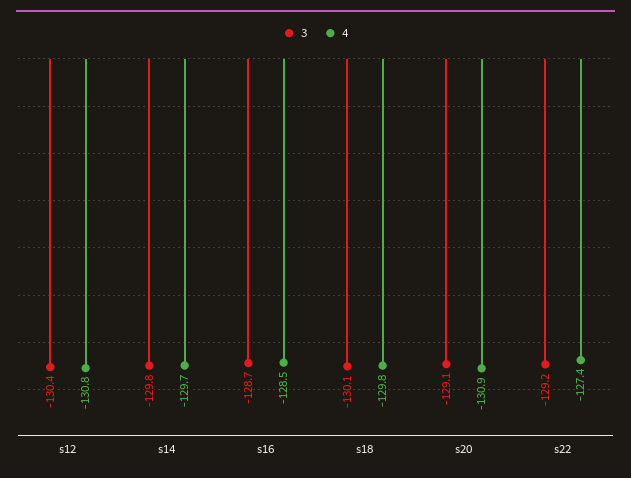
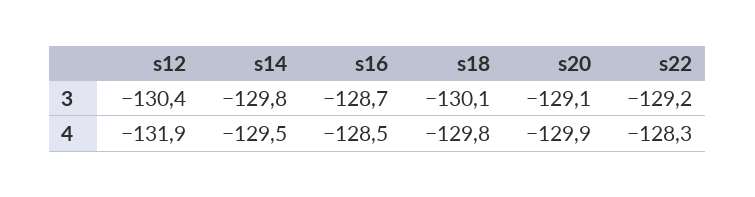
  {
    "3": {
      "s12": -130.4,
      "s14": -129.8,
      "s16": -128.7,
      "s18": -130.1,
      "s20": -129.1,
      "s22": -129.2
    },
    "4": {
-     "s12": -130.8,
+     "s12": -131.9,
-     "s14": -129.7,
+     "s14": -129.5,
      "s16": -128.5,
      "s18": -129.8,
-     "s20": -130.9,
+     "s20": -129.9,
-     "s22": -127.4
+     "s22": -128.3
    }
  }

